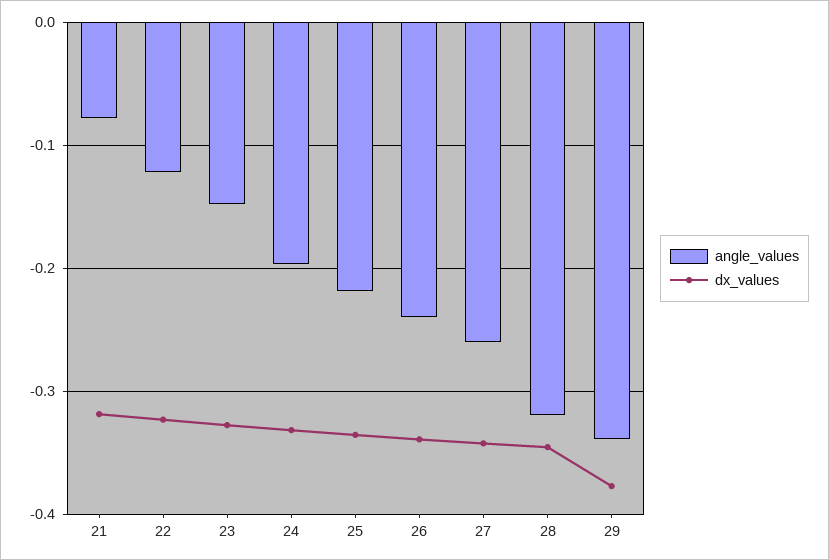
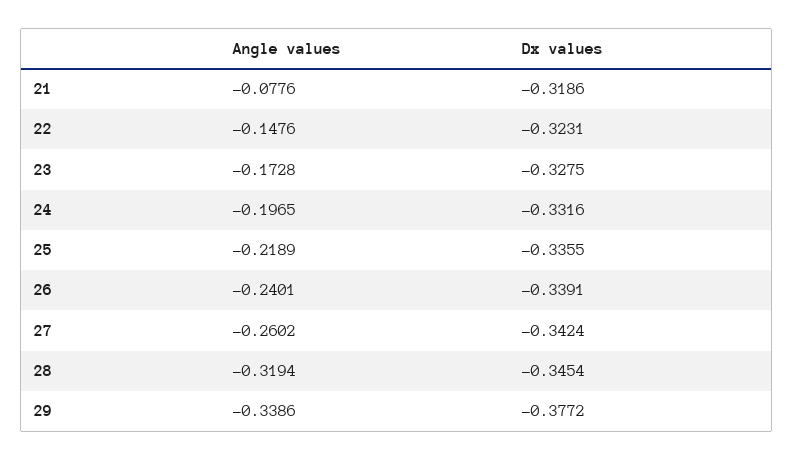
  {
    "angle_values": {
      "21": -0.0776,
-     "22": -0.12,
+     "22": -0.1476,
-     "23": -0.15,
+     "23": -0.1728,
      "24": -0.1965,
      "25": -0.2189,
      "26": -0.2401,
      "27": -0.2602,
      "28": -0.3194,
      "29": -0.3386
    },
    "dx_values": {
      "21": -0.3186,
      "22": -0.3231,
      "23": -0.3275,
      "24": -0.3316,
      "25": -0.3355,
      "26": -0.3391,
      "27": -0.3424,
      "28": -0.3454,
      "29": -0.3772
    }
  }

